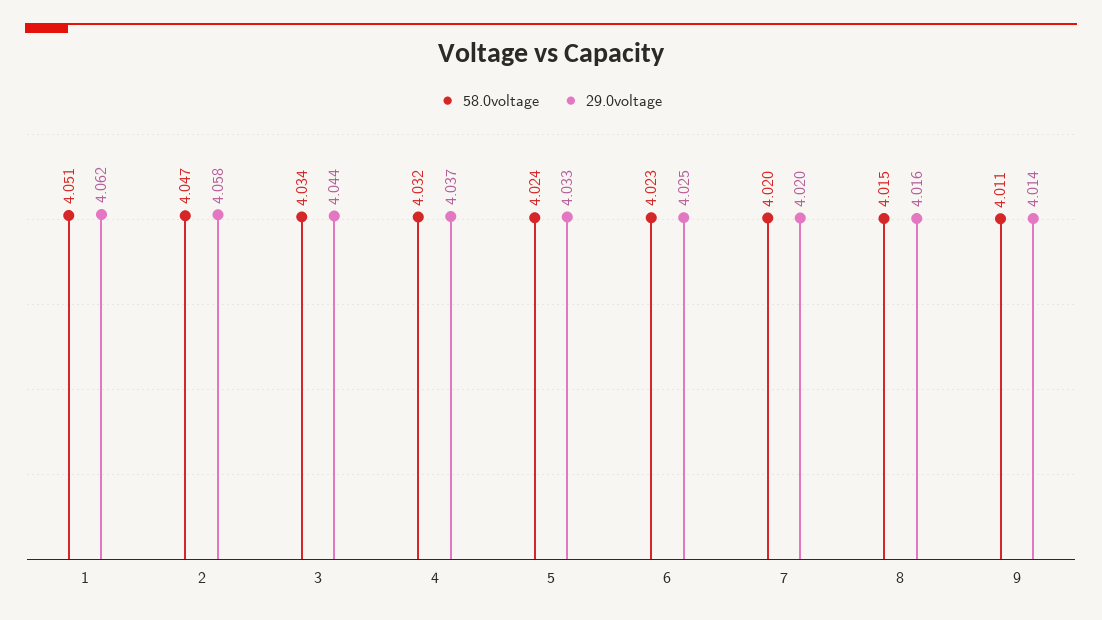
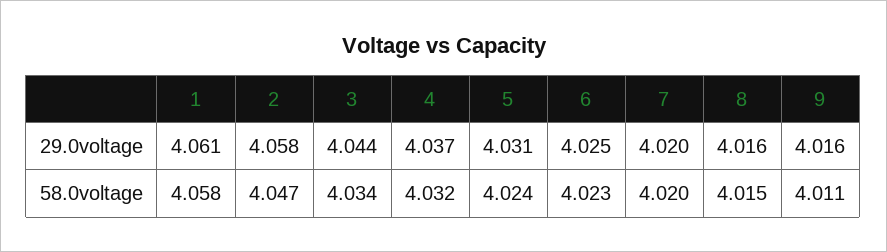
  {
    "58.0voltage": {
-     "1": 4.051,
+     "1": 4.058,
      "2": 4.047,
      "3": 4.034,
      "4": 4.032,
      "5": 4.024,
      "6": 4.023,
      "7": 4.02,
      "8": 4.015,
      "9": 4.011
    },
    "29.0voltage": {
-     "1": 4.062,
+     "1": 4.061,
      "2": 4.058,
      "3": 4.044,
      "4": 4.037,
-     "5": 4.033,
+     "5": 4.031,
      "6": 4.025,
      "7": 4.02,
      "8": 4.016,
-     "9": 4.014
+     "9": 4.016
    }
  }

